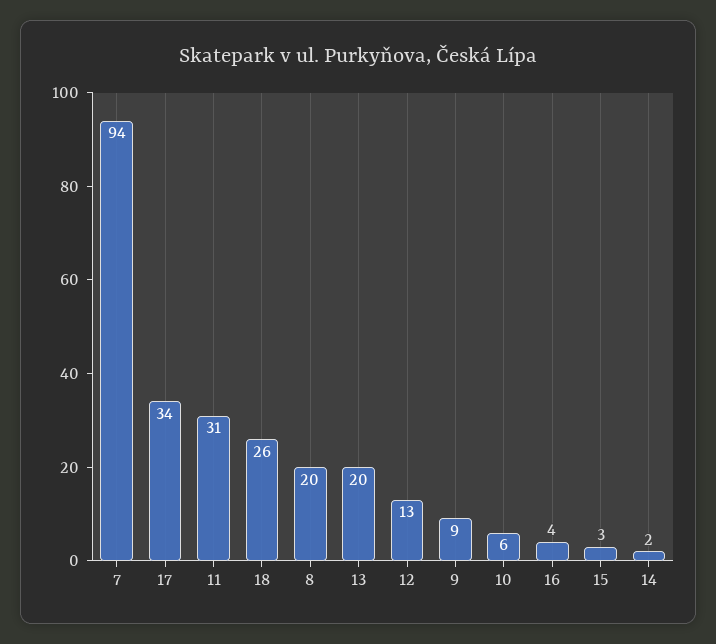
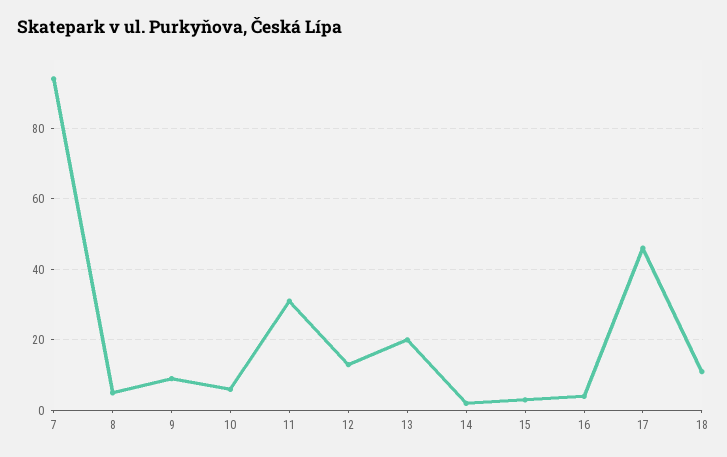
  {
    "7": 94,
-   "17": 34,
+   "17": 45,
    "11": 31,
-   "18": 26,
+   "18": 10,
-   "8": 20,
+   "8": 5,
    "13": 20,
    "12": 13,
    "9": 9,
    "10": 6,
    "16": 4,
    "15": 3,
    "14": 2
  }

